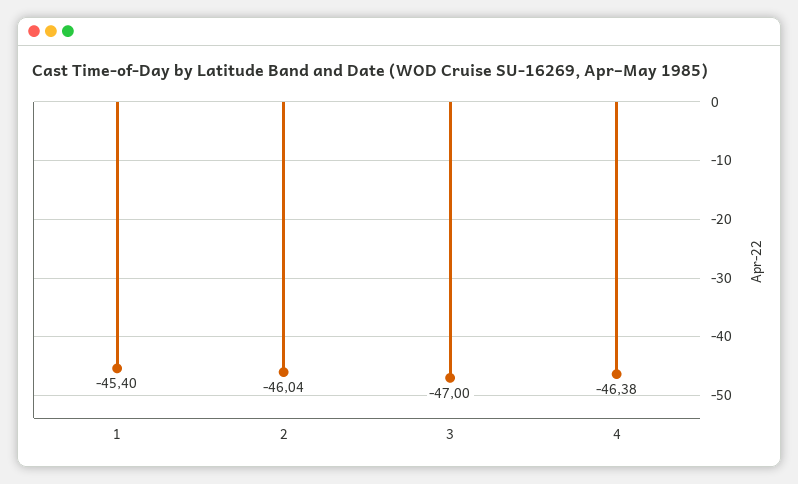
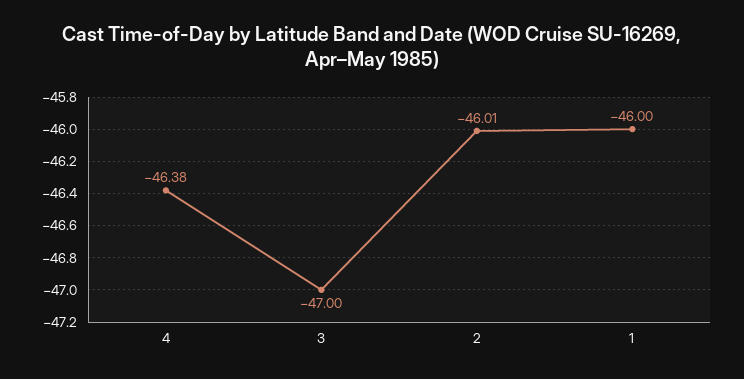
  {
-   "1": -45.4,
+   "1": -46,
-   "2": -46.04,
+   "2": -46.01,
    "3": -47,
    "4": -46.38
  }

